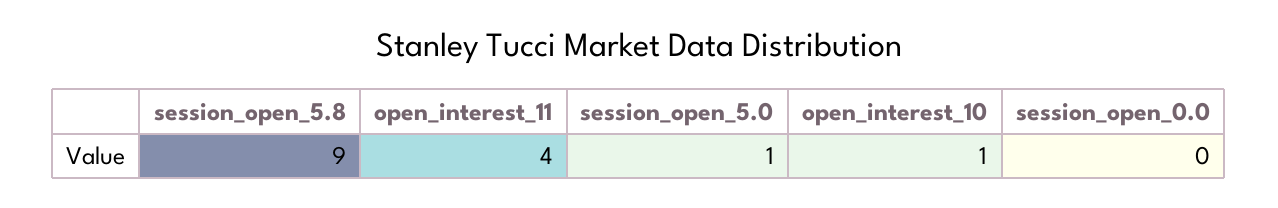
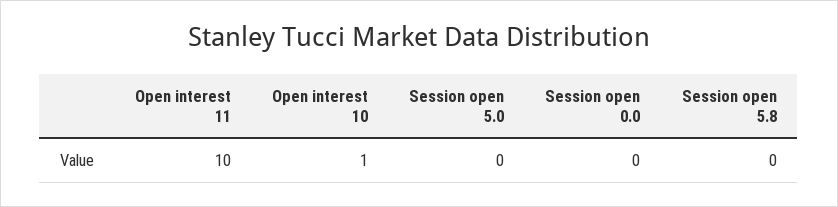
  {
-   "session_open_5.8": 9,
+   "session_open_5.8": 0,
-   "open_interest_11": 4,
+   "open_interest_11": 10,
-   "session_open_5.0": 1,
+   "session_open_5.0": 0,
    "open_interest_10": 1,
    "session_open_0.0": 0
  }

